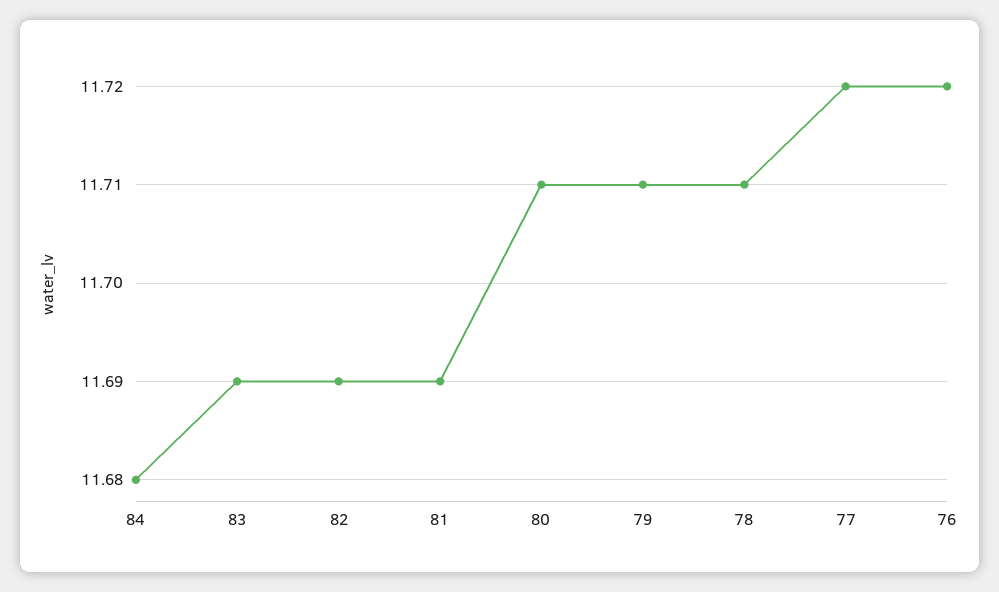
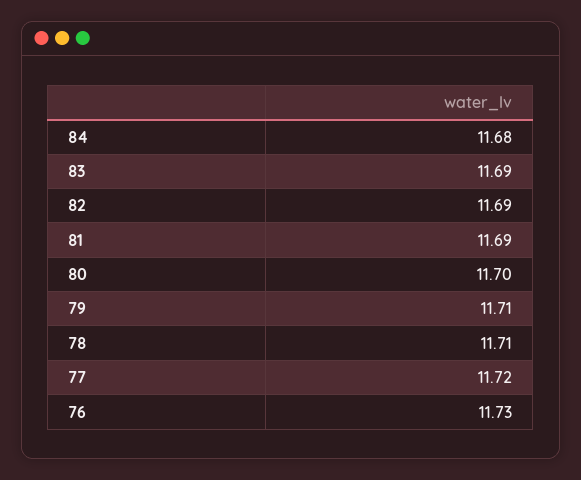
  {
    "84": 11.68,
    "83": 11.69,
    "82": 11.69,
    "81": 11.69,
-   "80": 11.71,
+   "80": 11.7,
    "79": 11.71,
    "78": 11.71,
    "77": 11.72,
-   "76": 11.72
+   "76": 11.73
  }

